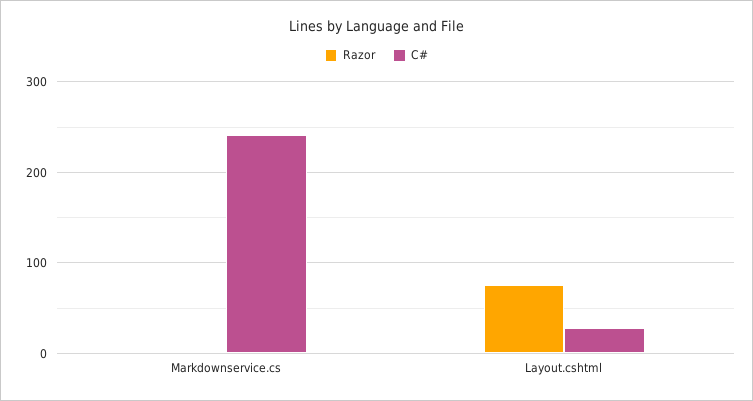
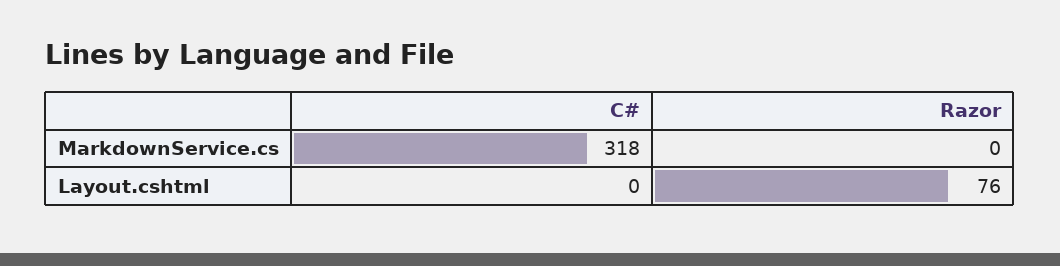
  {
    "Razor": {
      "Markdownservice.cs": 0,
      "Layout.cshtml": 76
    },
    "C#": {
-     "Markdownservice.cs": 240,
+     "Markdownservice.cs": 318,
-     "Layout.cshtml": 30
+     "Layout.cshtml": 0
    }
  }

